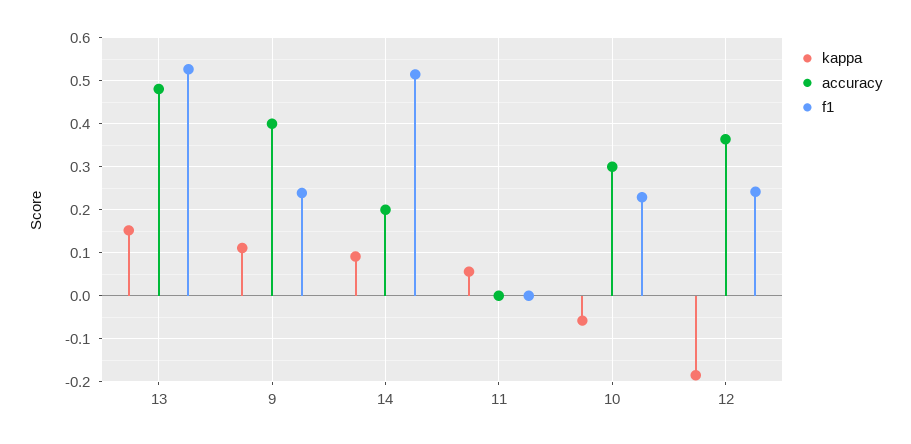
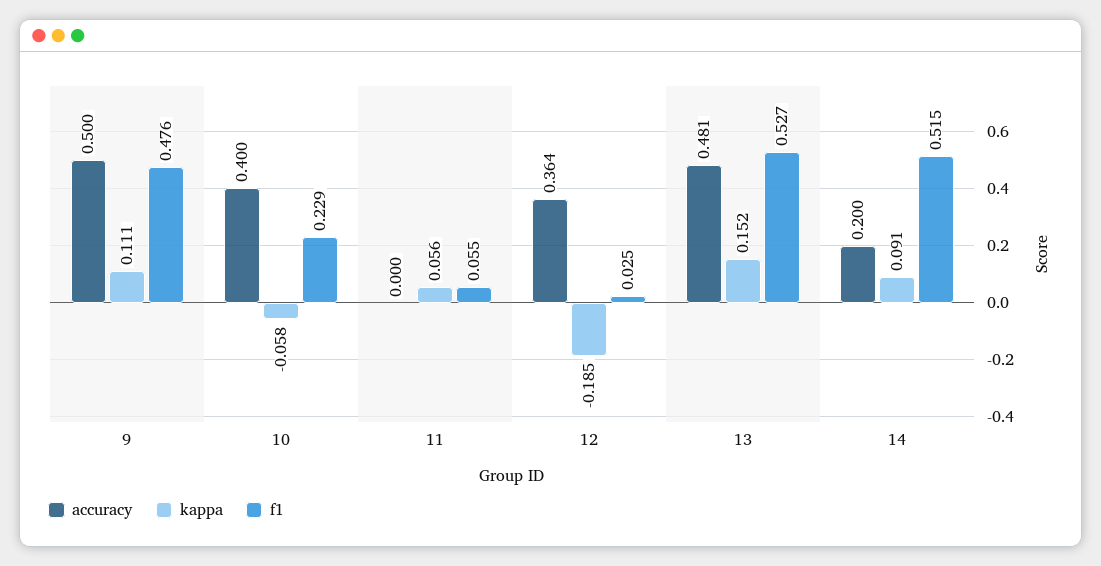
  {
    "kappa": {
      "13": 0.152,
      "9": 0.111,
      "14": 0.091,
      "11": 0.056,
      "10": -0.058,
      "12": -0.185
    },
    "accuracy": {
      "13": 0.481,
-     "9": 0.4,
+     "9": 0.5,
      "14": 0.2,
      "11": 0,
-     "10": 0.3,
+     "10": 0.4,
      "12": 0.364
    },
    "f1": {
      "13": 0.527,
-     "9": 0.24,
+     "9": 0.476,
      "14": 0.515,
-     "11": 0,
+     "11": 0.055,
      "10": 0.229,
-     "12": 0.24
+     "12": 0.025
    }
  }

